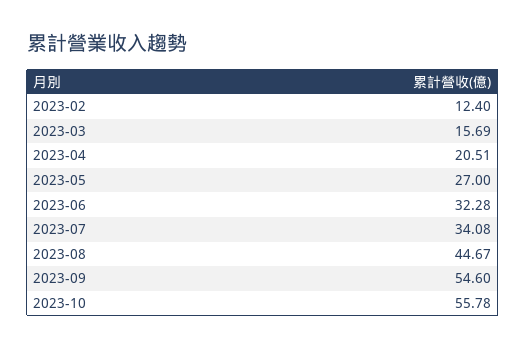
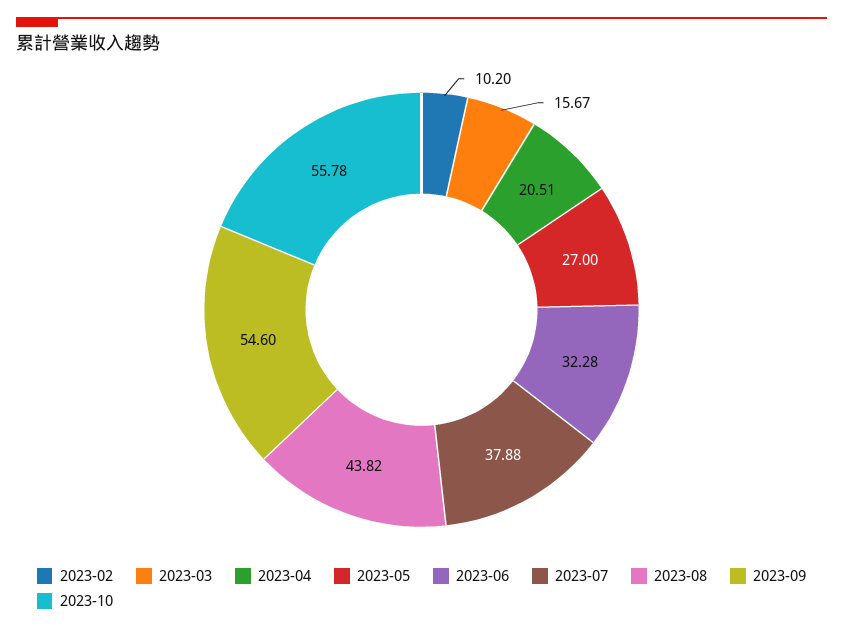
  {
-   "2023-02": 12.4,
+   "2023-02": 10.2,
-   "2023-03": 15.69,
+   "2023-03": 15.67,
    "2023-04": 20.51,
    "2023-05": 27,
    "2023-06": 32.28,
-   "2023-07": 34.08,
+   "2023-07": 37.88,
-   "2023-08": 44.67,
+   "2023-08": 43.82,
    "2023-09": 54.6,
    "2023-10": 55.78
  }

